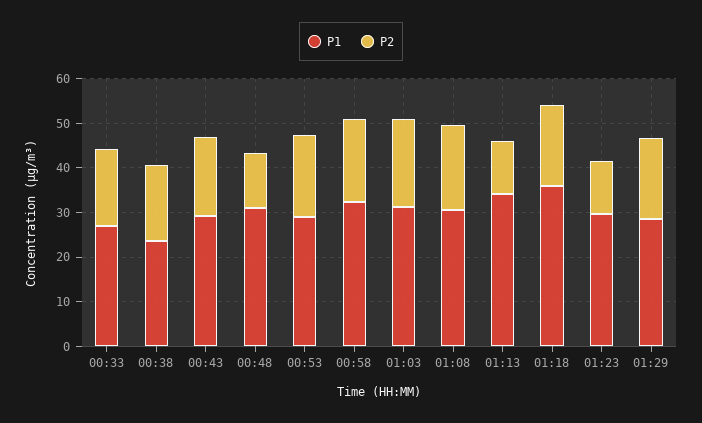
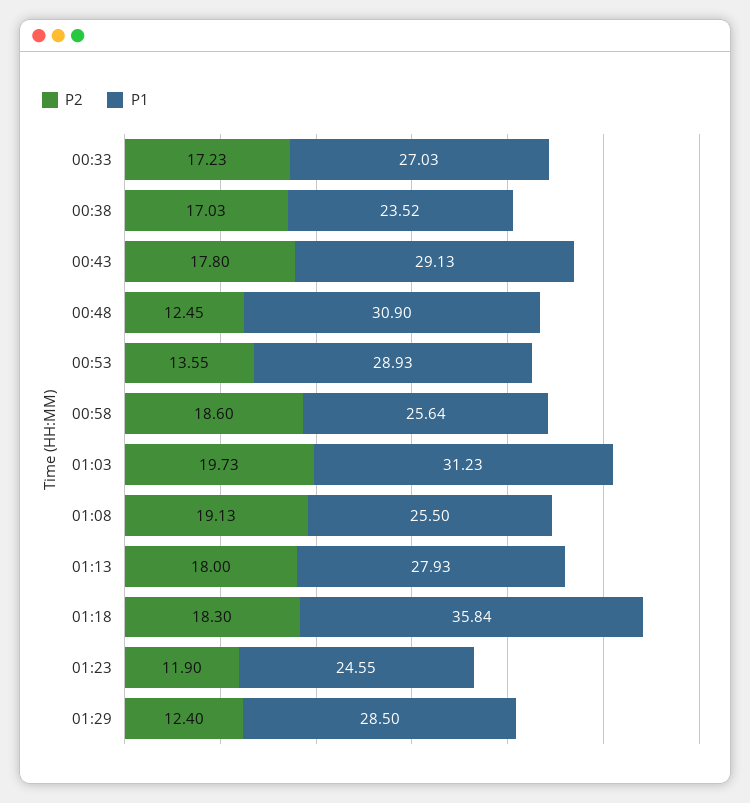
  {
    "P1": {
      "00:33": 27.03,
      "00:38": 23.52,
      "00:43": 29.13,
      "00:48": 30.9,
      "00:53": 28.93,
-     "00:58": 32,
+     "00:58": 25.64,
      "01:03": 31.23,
-     "01:08": 30,
+     "01:08": 25.5,
-     "01:13": 34,
+     "01:13": 27.93,
      "01:18": 35.84,
-     "01:23": 30,
+     "01:23": 24.55,
      "01:29": 28.5
    },
    "P2": {
      "00:33": 17.23,
      "00:38": 17.03,
      "00:43": 17.8,
      "00:48": 12.45,
-     "00:53": 18,
+     "00:53": 13.55,
      "00:58": 18.6,
      "01:03": 19.73,
      "01:08": 19.13,
-     "01:13": 12,
+     "01:13": 18,
      "01:18": 18.3,
      "01:23": 11.9,
-     "01:29": 18
+     "01:29": 12.4
    }
  }

